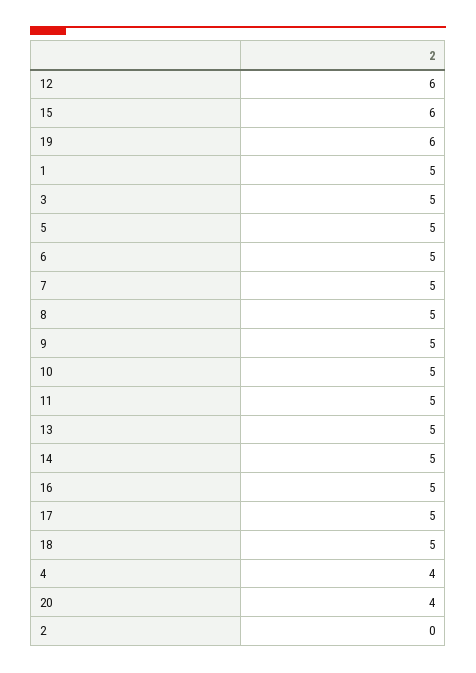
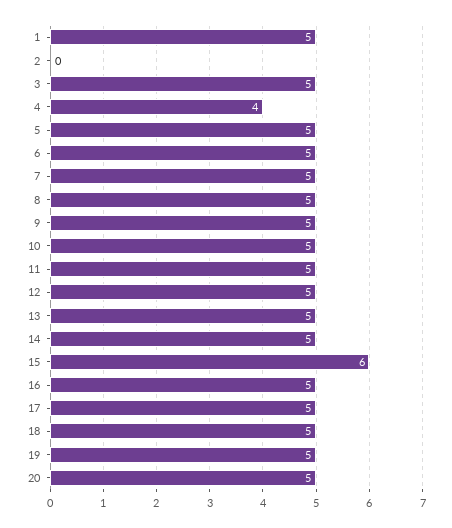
  {
-   "12": 6,
+   "12": 5,
    "15": 6,
-   "19": 6,
+   "19": 5,
    "1": 5,
    "3": 5,
    "5": 5,
    "6": 5,
    "7": 5,
    "8": 5,
    "9": 5,
    "10": 5,
    "11": 5,
    "13": 5,
    "14": 5,
    "16": 5,
    "17": 5,
    "18": 5,
    "4": 4,
-   "20": 4,
+   "20": 5,
    "2": 0
  }

